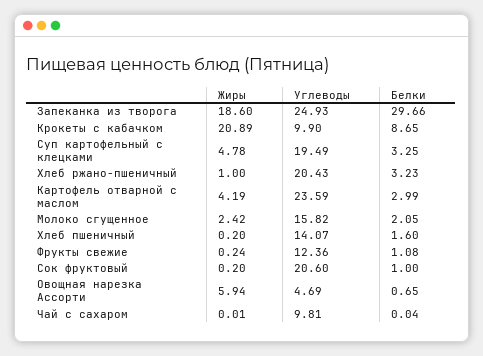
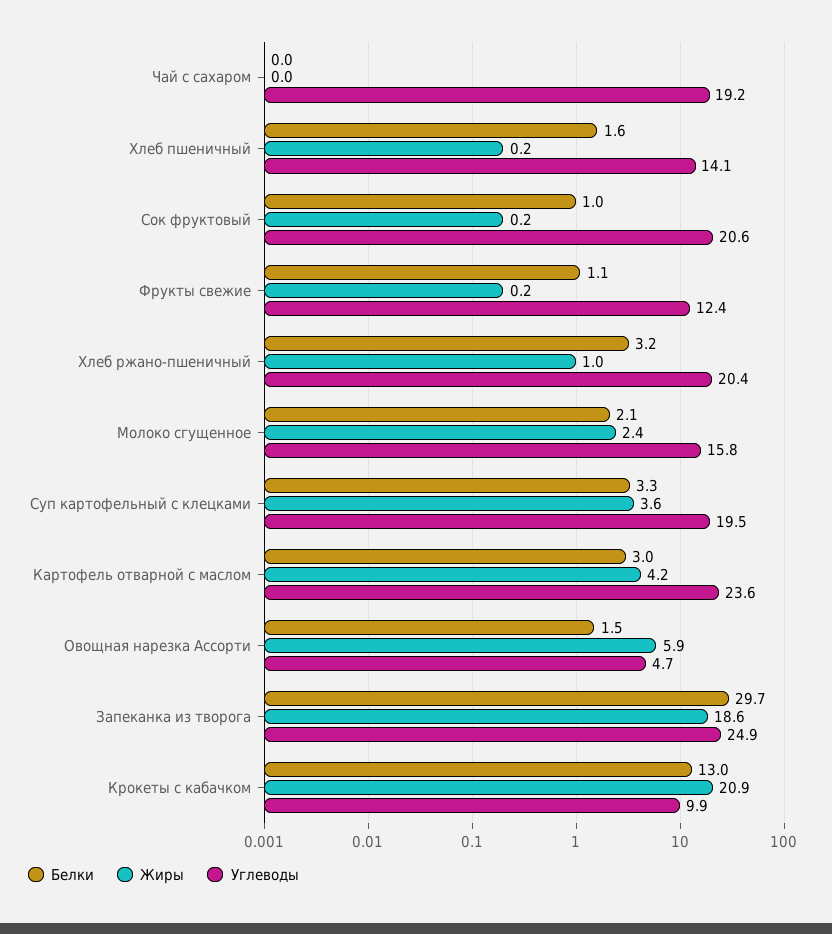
  {
    "Жиры": {
      "Запеканка из творога": 18.6,
      "Крокеты с кабачком": 20.89,
-     "Суп картофельный с клецками": 4.78,
+     "Суп картофельный с клецками": 3.6,
      "Хлеб ржано-пшеничный": 1,
      "Картофель отварной с маслом": 4.19,
      "Молоко сгущенное": 2.42,
      "Хлеб пшеничный": 0.2,
      "Фрукты свежие": 0.24,
      "Сок фруктовый": 0.2,
      "Овощная нарезка Ассорти": 5.94,
      "Чай с сахаром": 0.01
    },
    "Углеводы": {
      "Запеканка из творога": 24.93,
      "Крокеты с кабачком": 9.9,
      "Суп картофельный с клецками": 19.49,
      "Хлеб ржано-пшеничный": 20.43,
      "Картофель отварной с маслом": 23.59,
      "Молоко сгущенное": 15.82,
      "Хлеб пшеничный": 14.07,
      "Фрукты свежие": 12.36,
      "Сок фруктовый": 20.6,
      "Овощная нарезка Ассорти": 4.69,
-     "Чай с сахаром": 9.81
+     "Чай с сахаром": 19.2
    },
    "Белки": {
      "Запеканка из творога": 29.66,
-     "Крокеты с кабачком": 8.65,
+     "Крокеты с кабачком": 13,
      "Суп картофельный с клецками": 3.25,
      "Хлеб ржано-пшеничный": 3.23,
      "Картофель отварной с маслом": 2.99,
      "Молоко сгущенное": 2.05,
      "Хлеб пшеничный": 1.6,
      "Фрукты свежие": 1.08,
      "Сок фруктовый": 1,
-     "Овощная нарезка Ассорти": 0.65,
+     "Овощная нарезка Ассорти": 1.5,
      "Чай с сахаром": 0.04
    }
  }

